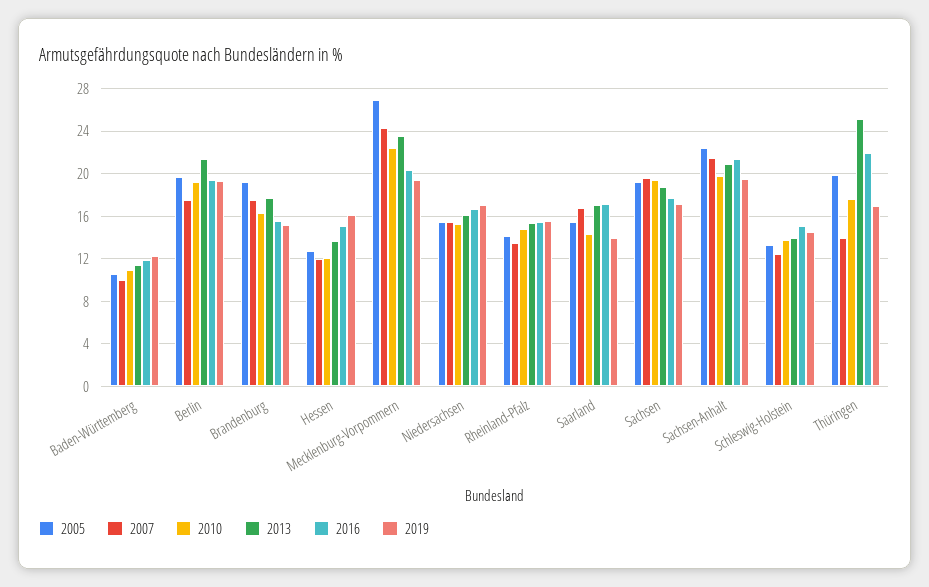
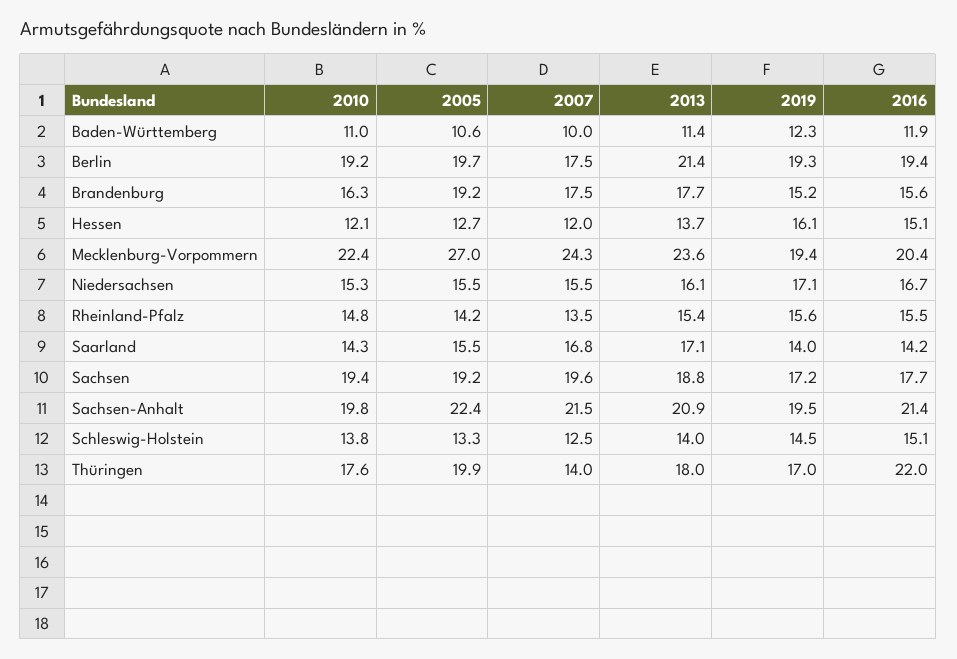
  {
    "2005": {
      "Baden-Württemberg": 10.6,
      "Berlin": 19.7,
      "Brandenburg": 19.2,
      "Hessen": 12.7,
      "Mecklenburg-Vorpommern": 27,
      "Niedersachsen": 15.5,
      "Rheinland-Pfalz": 14.2,
      "Saarland": 15.5,
      "Sachsen": 19.2,
      "Sachsen-Anhalt": 22.4,
      "Schleswig-Holstein": 13.3,
      "Thüringen": 19.9
    },
    "2007": {
      "Baden-Württemberg": 10,
      "Berlin": 17.5,
      "Brandenburg": 17.5,
      "Hessen": 12,
      "Mecklenburg-Vorpommern": 24.3,
      "Niedersachsen": 15.5,
      "Rheinland-Pfalz": 13.5,
      "Saarland": 16.8,
      "Sachsen": 19.6,
      "Sachsen-Anhalt": 21.5,
      "Schleswig-Holstein": 12.5,
      "Thüringen": 14
    },
    "2010": {
      "Baden-Württemberg": 11,
      "Berlin": 19.2,
      "Brandenburg": 16.3,
      "Hessen": 12.1,
      "Mecklenburg-Vorpommern": 22.4,
      "Niedersachsen": 15.3,
      "Rheinland-Pfalz": 14.8,
      "Saarland": 14.3,
      "Sachsen": 19.4,
      "Sachsen-Anhalt": 19.8,
      "Schleswig-Holstein": 13.8,
      "Thüringen": 17.6
    },
    "2013": {
      "Baden-Württemberg": 11.4,
      "Berlin": 21.4,
      "Brandenburg": 17.7,
      "Hessen": 13.7,
      "Mecklenburg-Vorpommern": 23.6,
      "Niedersachsen": 16.1,
      "Rheinland-Pfalz": 15.4,
      "Saarland": 17.1,
      "Sachsen": 18.8,
      "Sachsen-Anhalt": 20.9,
      "Schleswig-Holstein": 14,
-     "Thüringen": 25
+     "Thüringen": 18
    },
    "2016": {
      "Baden-Württemberg": 11.9,
      "Berlin": 19.4,
      "Brandenburg": 15.6,
      "Hessen": 15.1,
      "Mecklenburg-Vorpommern": 20.4,
      "Niedersachsen": 16.7,
      "Rheinland-Pfalz": 15.5,
-     "Saarland": 17,
+     "Saarland": 14.2,
      "Sachsen": 17.7,
      "Sachsen-Anhalt": 21.4,
      "Schleswig-Holstein": 15.1,
      "Thüringen": 22
    },
    "2019": {
      "Baden-Württemberg": 12.3,
      "Berlin": 19.3,
      "Brandenburg": 15.2,
      "Hessen": 16.1,
      "Mecklenburg-Vorpommern": 19.4,
      "Niedersachsen": 17.1,
      "Rheinland-Pfalz": 15.6,
      "Saarland": 14,
      "Sachsen": 17.2,
      "Sachsen-Anhalt": 19.5,
      "Schleswig-Holstein": 14.5,
      "Thüringen": 17
    }
  }

